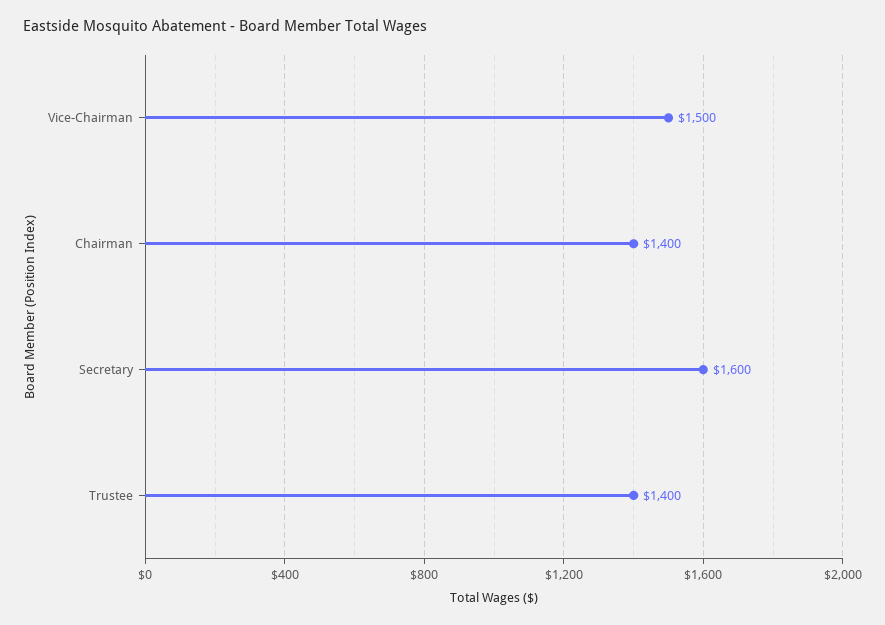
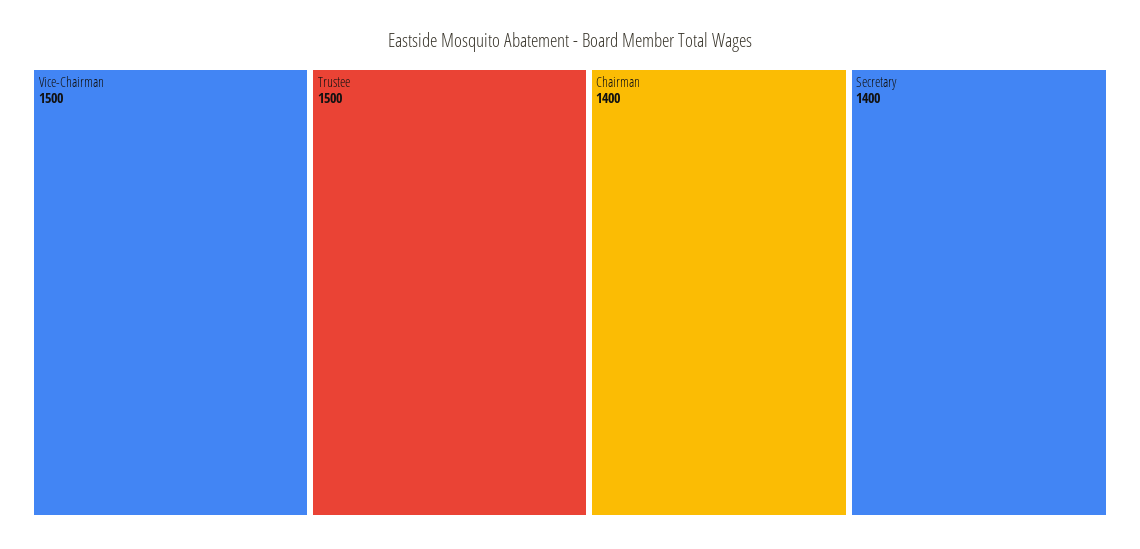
  {
    "Vice-Chairman": 1500,
    "Chairman": 1400,
-   "Secretary": 1600,
+   "Secretary": 1400,
-   "Trustee": 1400
+   "Trustee": 1500
  }

